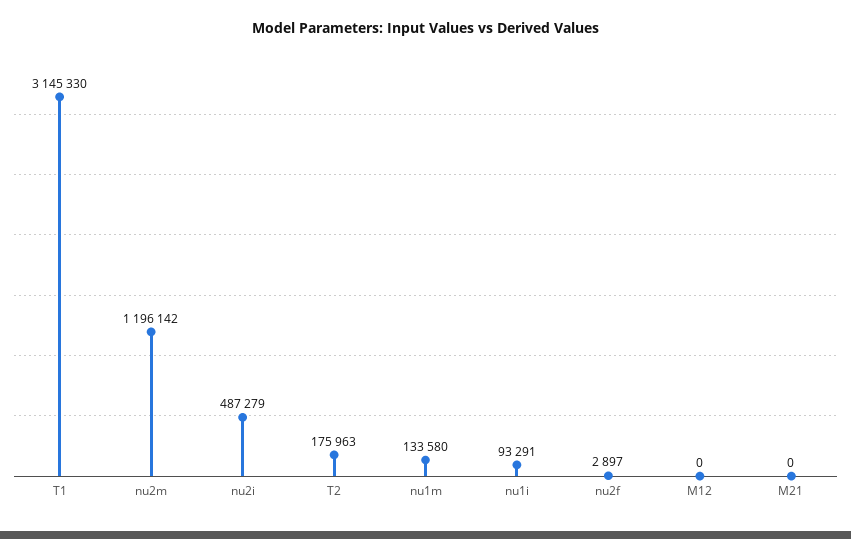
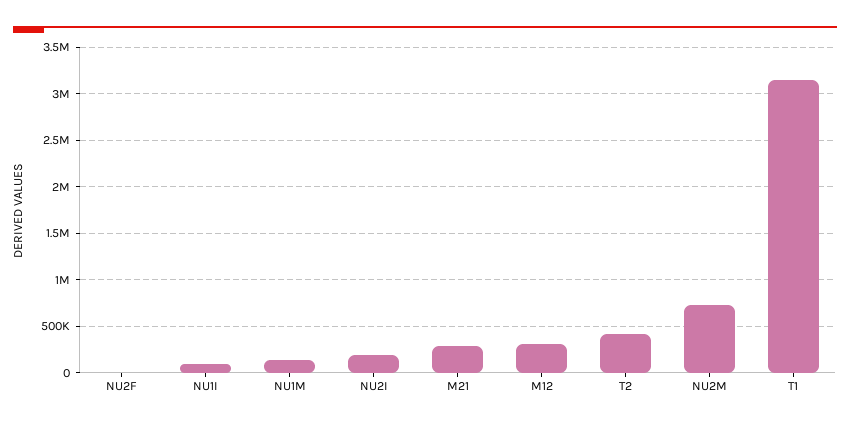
  {
    "T1": 3145330,
-   "nu2m": 1196142,
+   "nu2m": 700000,
-   "nu2i": 487279,
+   "nu2i": 200000,
-   "T2": 175963,
+   "T2": 400000,
    "nu1m": 133580,
    "nu1i": 93291,
    "nu2f": 2897,
-   "M12": 0,
+   "M12": 300000,
-   "M21": 0
+   "M21": 300000
  }

